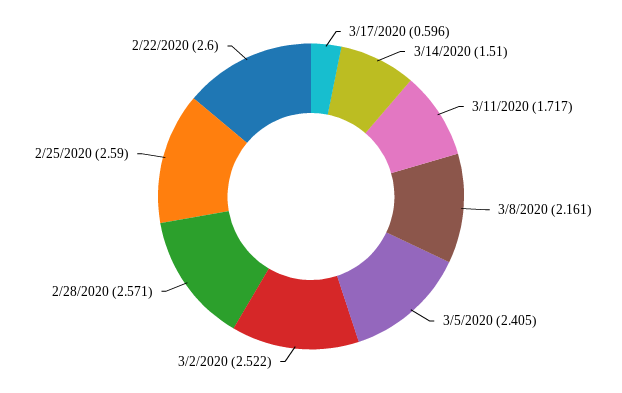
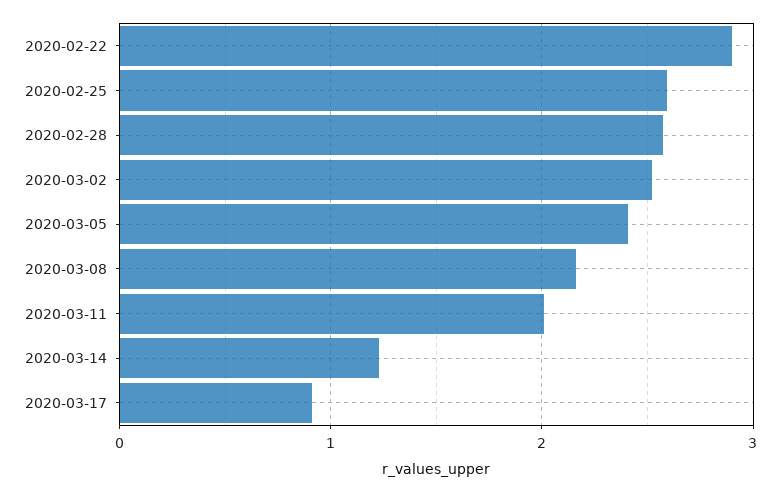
  {
-   "3/17/2020": 0.596,
+   "3/17/2020": 0.9,
-   "3/14/2020": 1.51,
+   "3/14/2020": 1.2,
-   "3/11/2020": 1.717,
+   "3/11/2020": 2,
    "3/8/2020": 2.161,
    "3/5/2020": 2.405,
    "3/2/2020": 2.522,
    "2/28/2020": 2.571,
    "2/25/2020": 2.59,
-   "2/22/2020": 2.6
+   "2/22/2020": 2.9
  }

